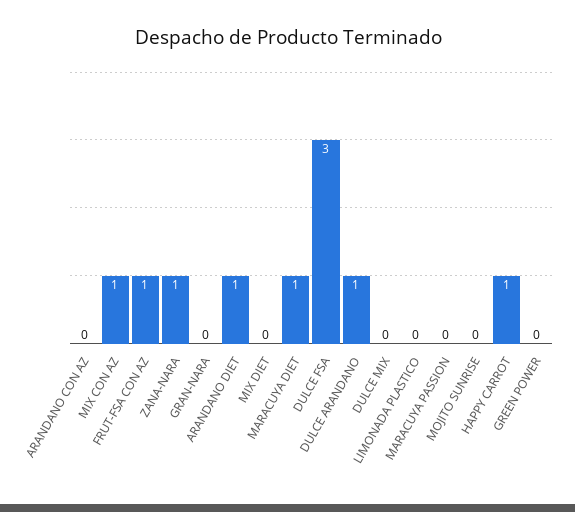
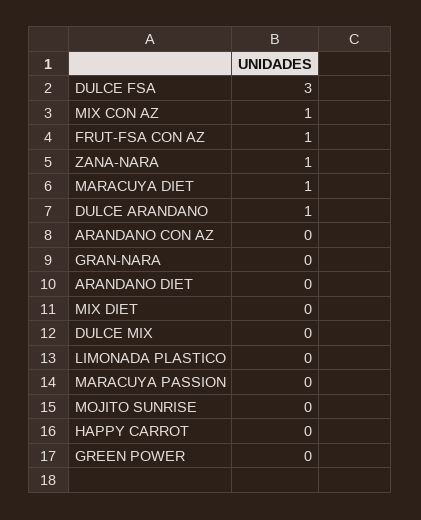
  {
    "ARANDANO CON AZ": 0,
    "MIX CON AZ": 1,
    "FRUT-FSA CON AZ": 1,
    "ZANA-NARA": 1,
    "GRAN-NARA": 0,
-   "ARANDANO DIET": 1,
+   "ARANDANO DIET": 0,
    "MIX DIET": 0,
    "MARACUYA DIET": 1,
    "DULCE FSA": 3,
    "DULCE ARANDANO": 1,
    "DULCE MIX": 0,
    "LIMONADA PLASTICO": 0,
    "MARACUYA PASSION": 0,
    "MOJITO SUNRISE": 0,
-   "HAPPY CARROT": 1,
+   "HAPPY CARROT": 0,
    "GREEN POWER": 0
  }

